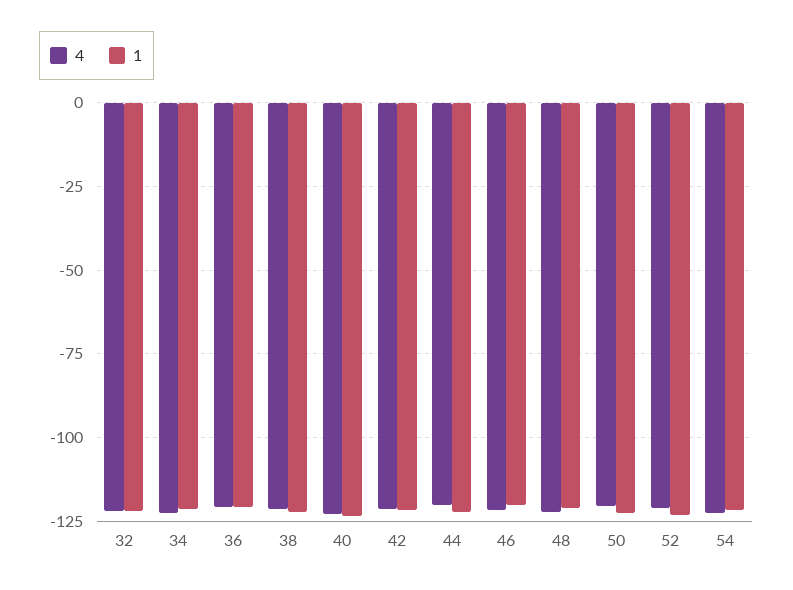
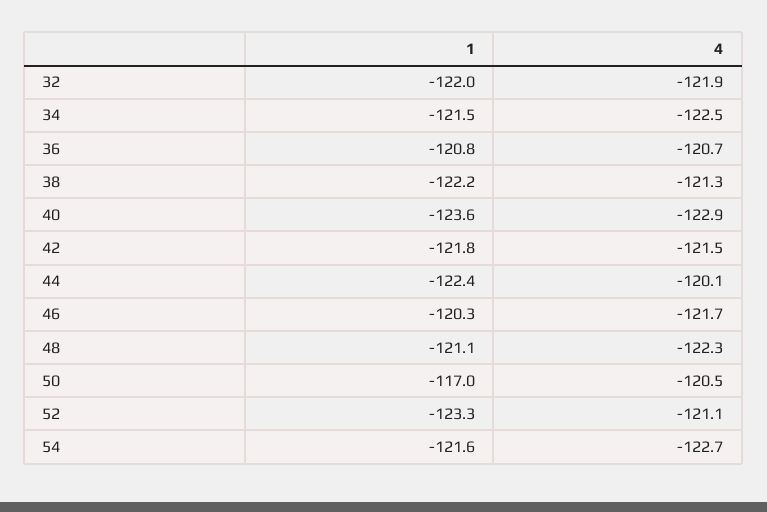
  {
    "4": {
      "32": -121.9,
      "34": -122.5,
      "36": -120.7,
      "38": -121.3,
      "40": -122.9,
      "42": -121.5,
      "44": -120.1,
      "46": -121.7,
      "48": -122.3,
      "50": -120.5,
      "52": -121.1,
      "54": -122.7
    },
    "1": {
      "32": -122,
      "34": -121.5,
      "36": -120.8,
      "38": -122.2,
      "40": -123.6,
      "42": -121.8,
      "44": -122.4,
      "46": -120.3,
      "48": -121.1,
-     "50": -122.5,
+     "50": -117,
      "52": -123.3,
      "54": -121.6
    }
  }

